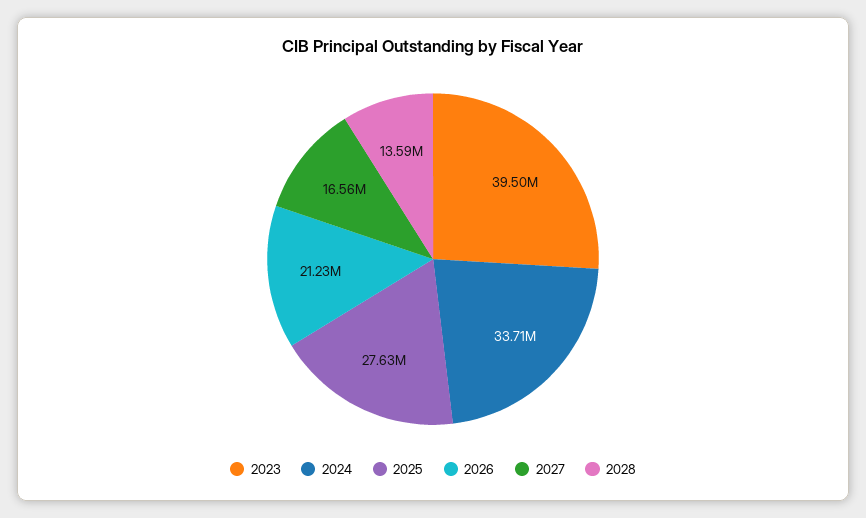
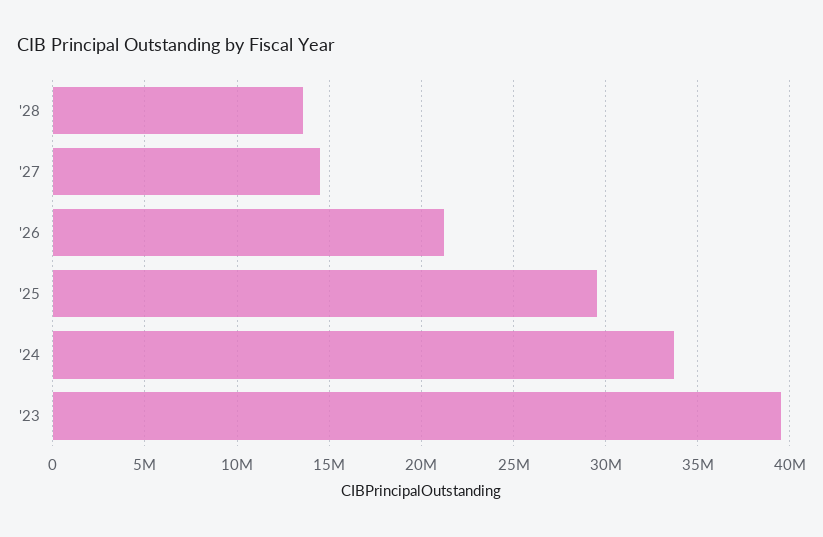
  {
    "2023": 39500000,
    "2024": 33710000,
-   "2025": 27630000,
+   "2025": 29500000,
    "2026": 21230000,
-   "2027": 16560000,
+   "2027": 14500000,
    "2028": 13590000
  }

